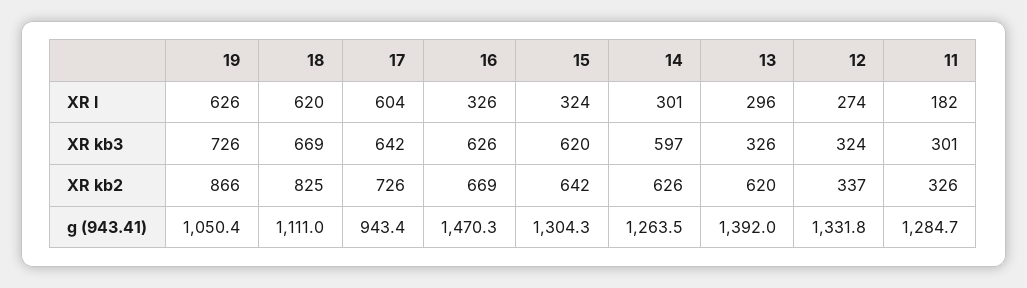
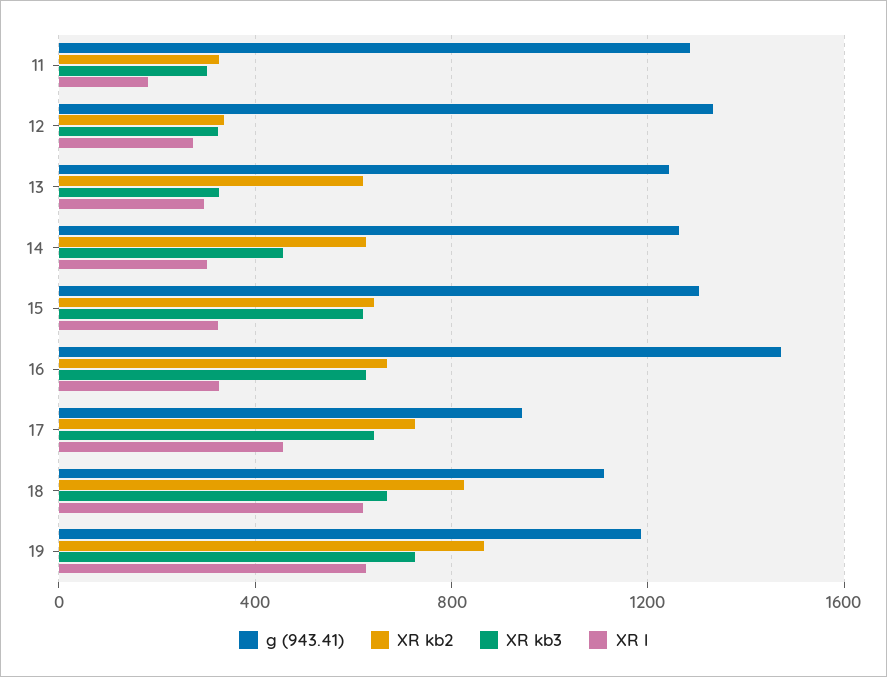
  {
    "XR l": {
      "19": 626,
      "18": 620,
-     "17": 604,
+     "17": 450,
      "16": 326,
      "15": 324,
      "14": 301,
      "13": 296,
      "12": 274,
      "11": 182
    },
    "XR kb3": {
      "19": 726,
      "18": 669,
      "17": 642,
      "16": 626,
      "15": 620,
-     "14": 597,
+     "14": 450,
      "13": 326,
      "12": 324,
      "11": 301
    },
    "XR kb2": {
      "19": 866,
      "18": 825,
      "17": 726,
      "16": 669,
      "15": 642,
      "14": 626,
      "13": 620,
      "12": 337,
      "11": 326
    },
    "g (943.41)": {
-     "19": 1050.4,
+     "19": 1200,
      "18": 1111,
      "17": 943.4,
      "16": 1470.3,
      "15": 1304.3,
      "14": 1263.5,
-     "13": 1392,
+     "13": 1250,
      "12": 1331.8,
      "11": 1284.7
    }
  }

